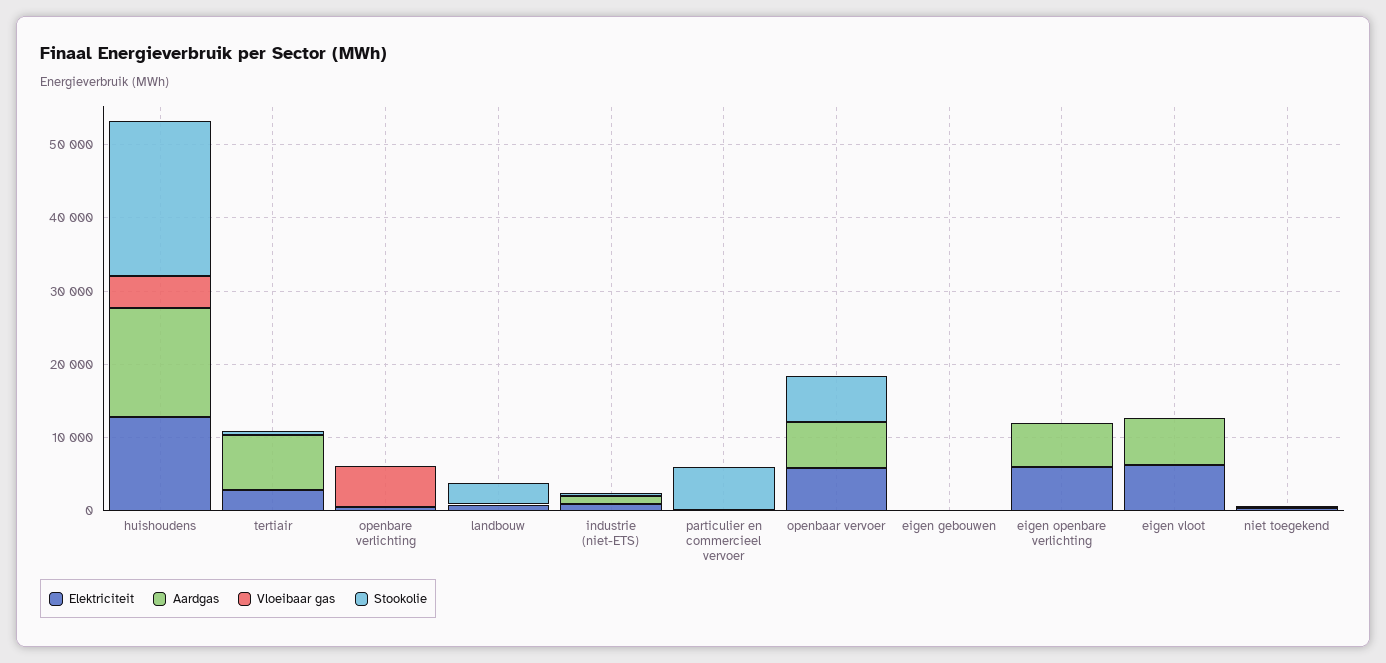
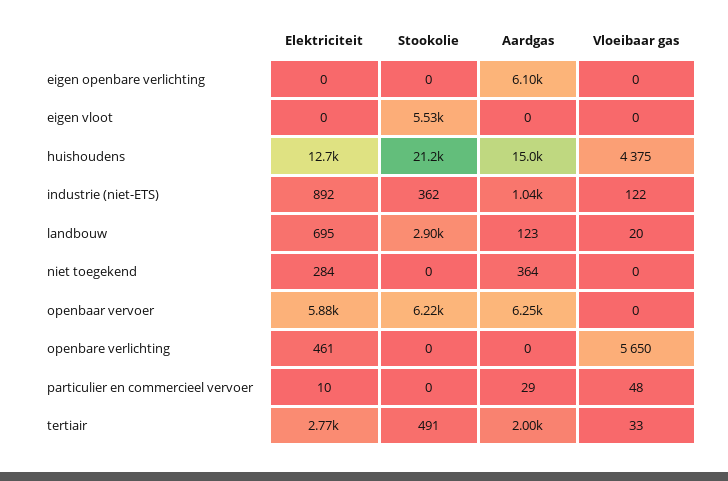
  {
    "Elektriciteit": {
      "huishoudens": 12700,
      "tertiair": 2770,
      "openbare verlichting": 461,
      "landbouw": 695,
      "industrie (niet-ETS)": 892,
      "particulier en commercieel vervoer": 10,
      "openbaar vervoer": 5880,
-     "eigen gebouwen": 0,
-     "eigen openbare verlichting": 6000,
+     "eigen openbare verlichting": 0,
-     "eigen vloot": 6000,
+     "eigen vloot": 0,
      "niet toegekend": 284
    },
    "Aardgas": {
      "huishoudens": 15000,
-     "tertiair": 8000,
+     "tertiair": 2000,
      "openbare verlichting": 0,
      "landbouw": 123,
      "industrie (niet-ETS)": 1040,
      "particulier en commercieel vervoer": 29,
      "openbaar vervoer": 6250,
-     "eigen gebouwen": 0,
      "eigen openbare verlichting": 6100,
-     "eigen vloot": 6000,
+     "eigen vloot": 0,
      "niet toegekend": 364
    },
    "Vloeibaar gas": {
      "huishoudens": 4375,
      "tertiair": 33,
      "openbare verlichting": 5650,
      "landbouw": 20,
      "industrie (niet-ETS)": 122,
      "particulier en commercieel vervoer": 48,
      "openbaar vervoer": 0,
-     "eigen gebouwen": 0,
      "eigen openbare verlichting": 0,
      "eigen vloot": 0,
      "niet toegekend": 0
    },
    "Stookolie": {
      "huishoudens": 21200,
      "tertiair": 491,
      "openbare verlichting": 0,
      "landbouw": 2900,
      "industrie (niet-ETS)": 362,
-     "particulier en commercieel vervoer": 6000,
+     "particulier en commercieel vervoer": 0,
      "openbaar vervoer": 6220,
-     "eigen gebouwen": 0,
      "eigen openbare verlichting": 0,
-     "eigen vloot": 0,
+     "eigen vloot": 5530,
      "niet toegekend": 0
    }
  }

